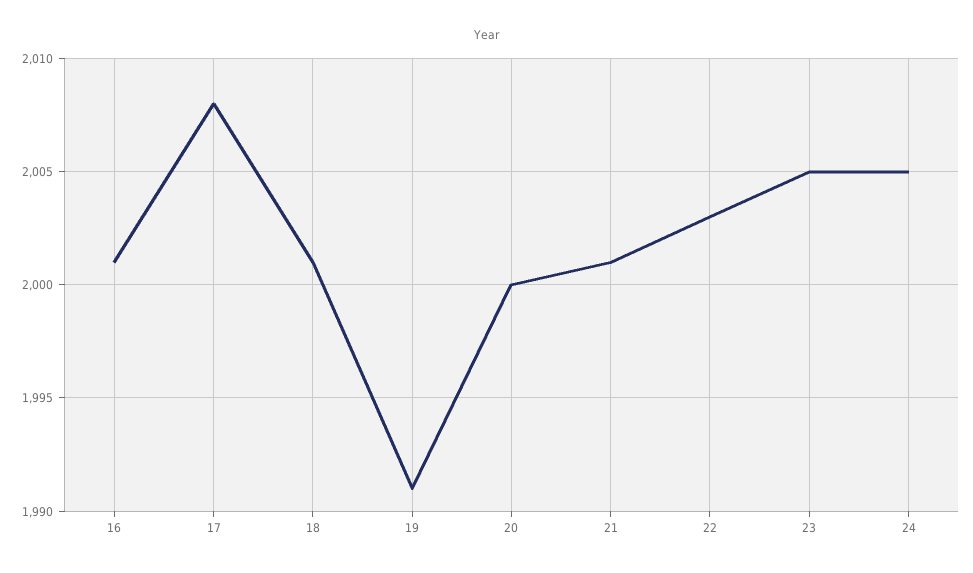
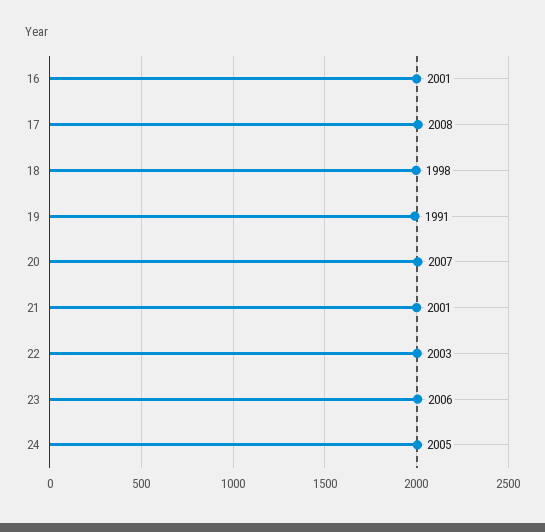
  {
    "16": 2001,
    "17": 2008,
-   "18": 2001,
+   "18": 1998,
    "19": 1991,
-   "20": 2000,
+   "20": 2007,
    "21": 2001,
    "22": 2003,
-   "23": 2005,
+   "23": 2006,
    "24": 2005
  }

